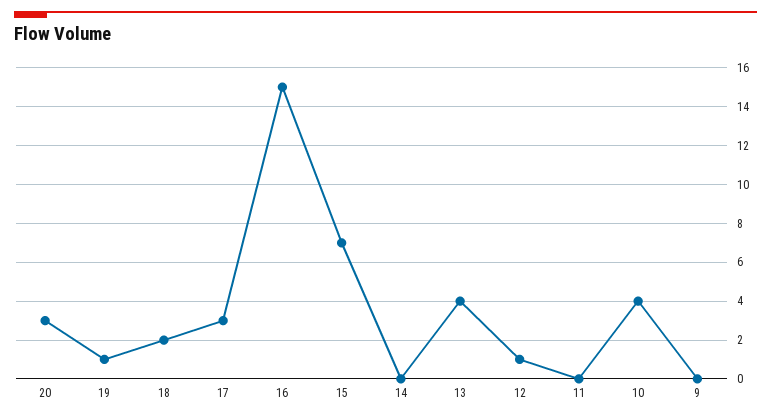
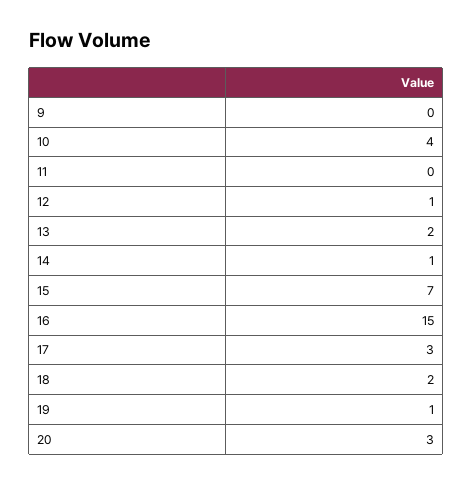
  {
    "20": 3,
    "19": 1,
    "18": 2,
    "17": 3,
    "16": 15,
    "15": 7,
-   "14": 0,
+   "14": 1,
-   "13": 4,
+   "13": 2,
    "12": 1,
    "11": 0,
    "10": 4,
    "9": 0
  }

